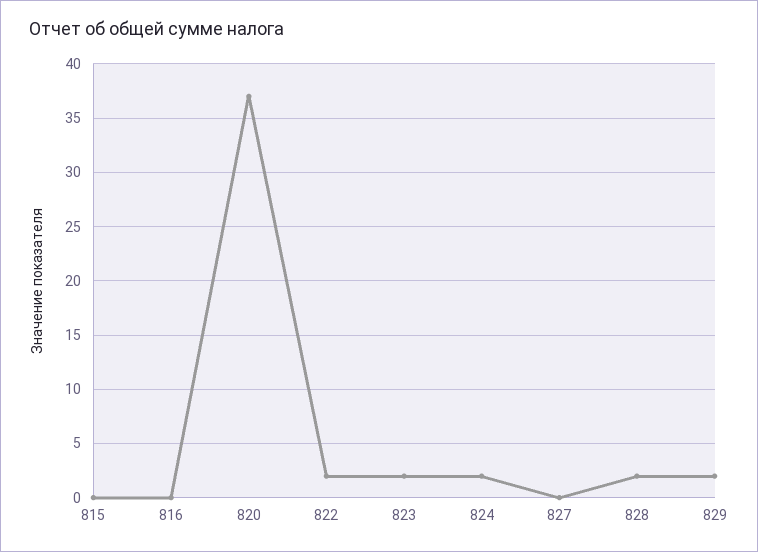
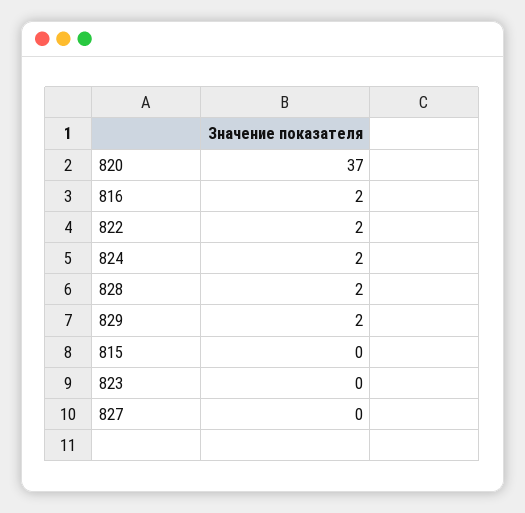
  {
    "815": 0,
-   "816": 0,
+   "816": 2,
    "820": 37,
    "822": 2,
-   "823": 2,
+   "823": 0,
    "824": 2,
    "827": 0,
    "828": 2,
    "829": 2
  }

